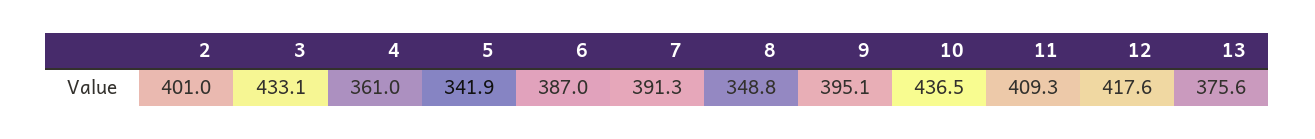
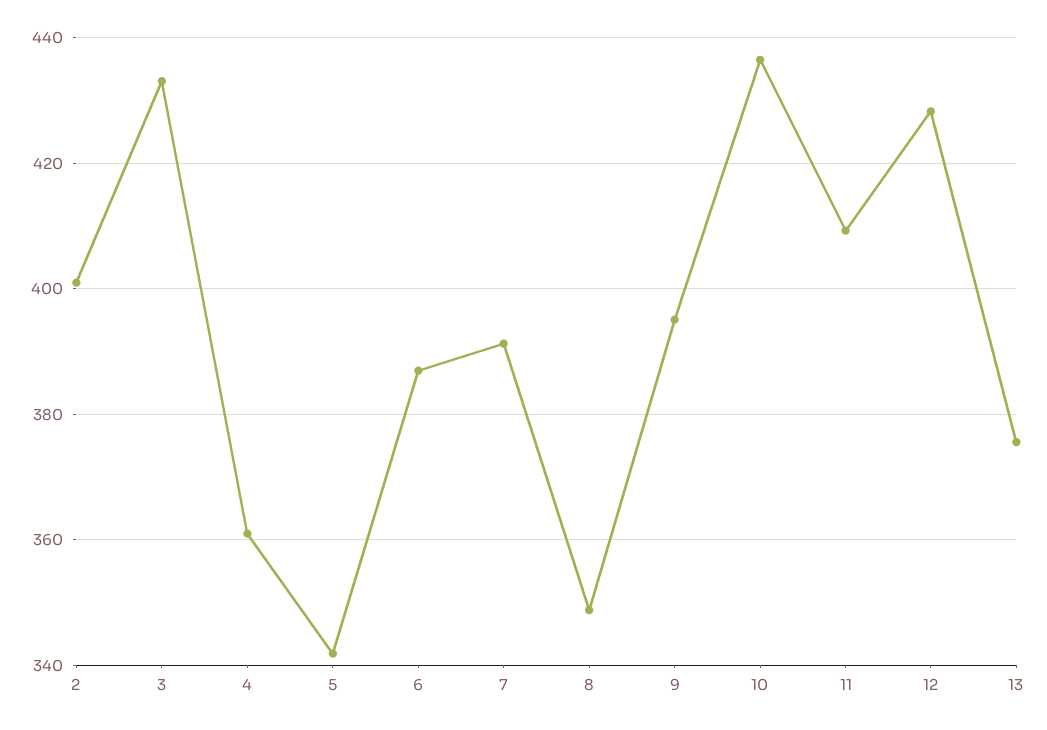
  {
    "2": 401,
    "3": 433.1,
    "4": 361,
    "5": 341.9,
    "6": 387,
    "7": 391.3,
    "8": 348.8,
    "9": 395.1,
    "10": 436.5,
    "11": 409.3,
-   "12": 417.6,
+   "12": 428,
    "13": 375.6
  }

